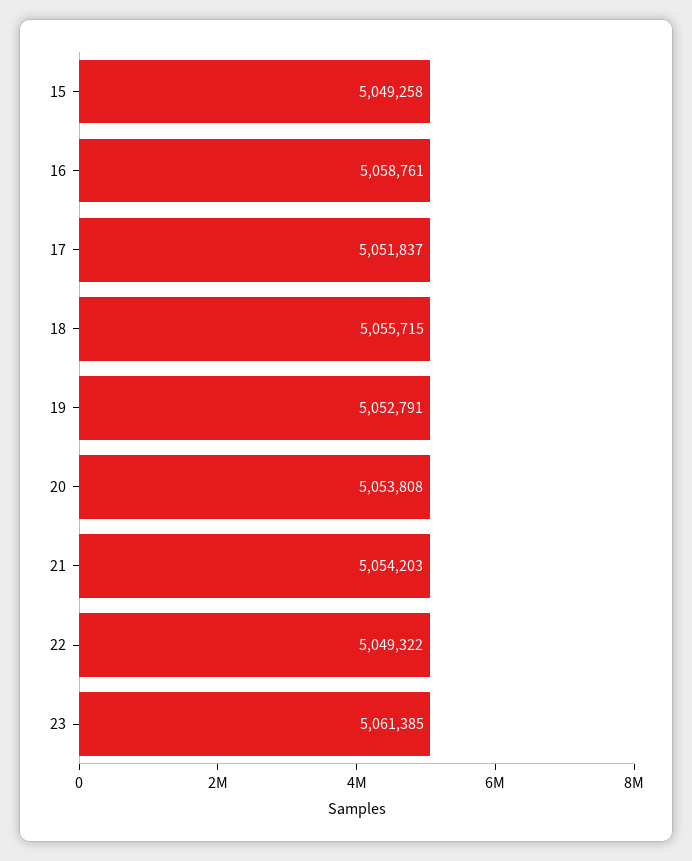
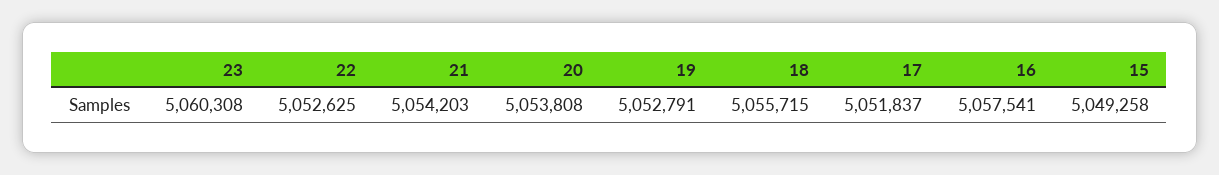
  {
    "15": 5049258,
-   "16": 5058761,
+   "16": 5057541,
    "17": 5051837,
    "18": 5055715,
    "19": 5052791,
    "20": 5053808,
    "21": 5054203,
-   "22": 5049322,
+   "22": 5052625,
-   "23": 5061385
+   "23": 5060308
  }

